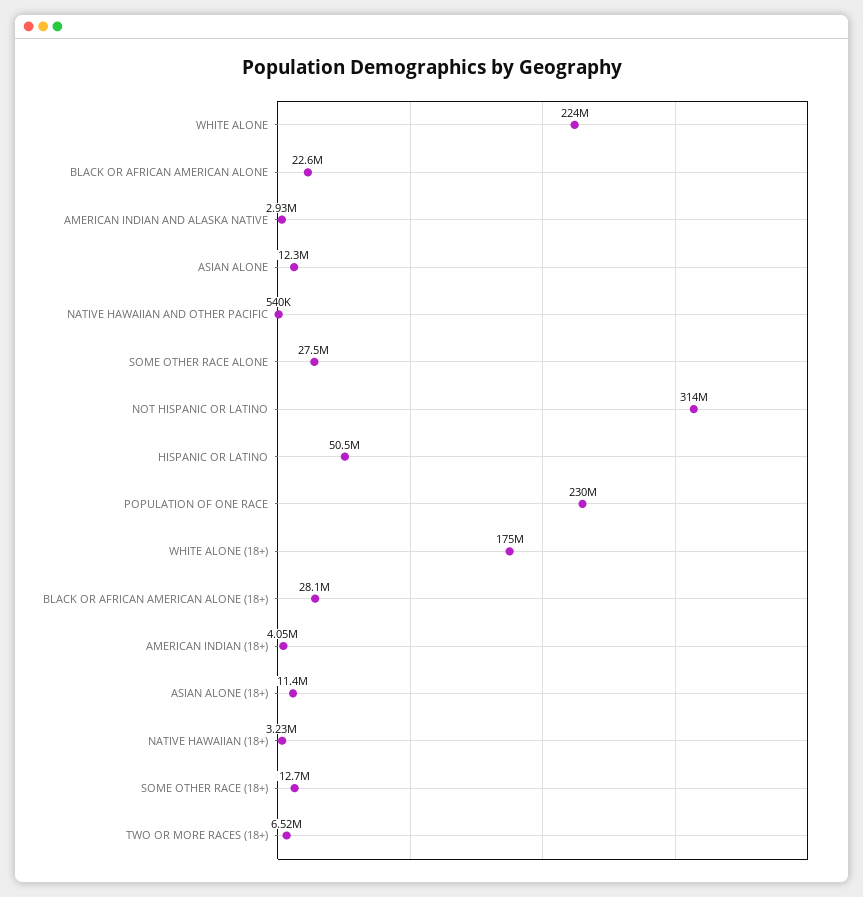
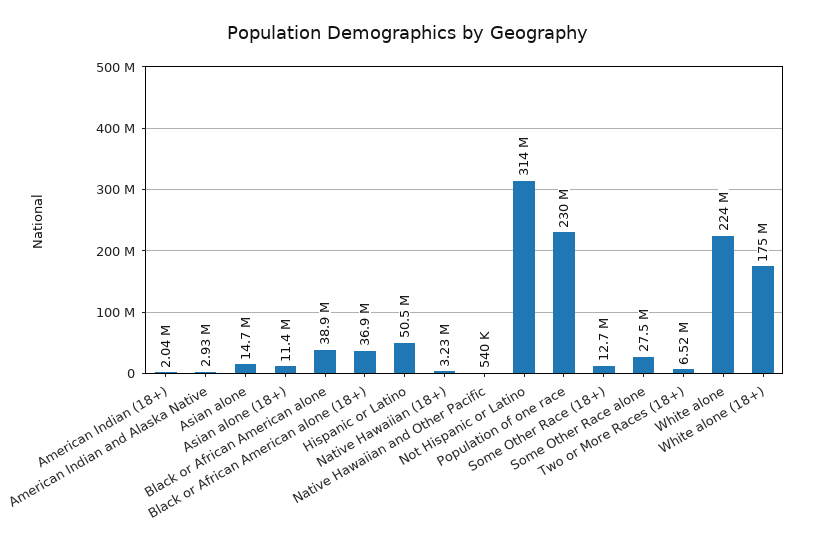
  {
    "WHITE ALONE": 224000000,
-   "BLACK OR AFRICAN AMERICAN ALONE": 22600000,
+   "BLACK OR AFRICAN AMERICAN ALONE": 38900000,
    "AMERICAN INDIAN AND ALASKA NATIVE": 2930000,
-   "ASIAN ALONE": 12300000,
+   "ASIAN ALONE": 14700000,
    "NATIVE HAWAIIAN AND OTHER PACIFIC": 540000,
    "SOME OTHER RACE ALONE": 27500000,
    "NOT HISPANIC OR LATINO": 314000000,
    "HISPANIC OR LATINO": 50500000,
    "POPULATION OF ONE RACE": 230000000,
    "WHITE ALONE (18+)": 175000000,
-   "BLACK OR AFRICAN AMERICAN ALONE (18+)": 28100000,
+   "BLACK OR AFRICAN AMERICAN ALONE (18+)": 36900000,
-   "AMERICAN INDIAN (18+)": 4050000,
+   "AMERICAN INDIAN (18+)": 2040000,
    "ASIAN ALONE (18+)": 11400000,
    "NATIVE HAWAIIAN (18+)": 3230000,
    "SOME OTHER RACE (18+)": 12700000,
    "TWO OR MORE RACES (18+)": 6520000
  }

